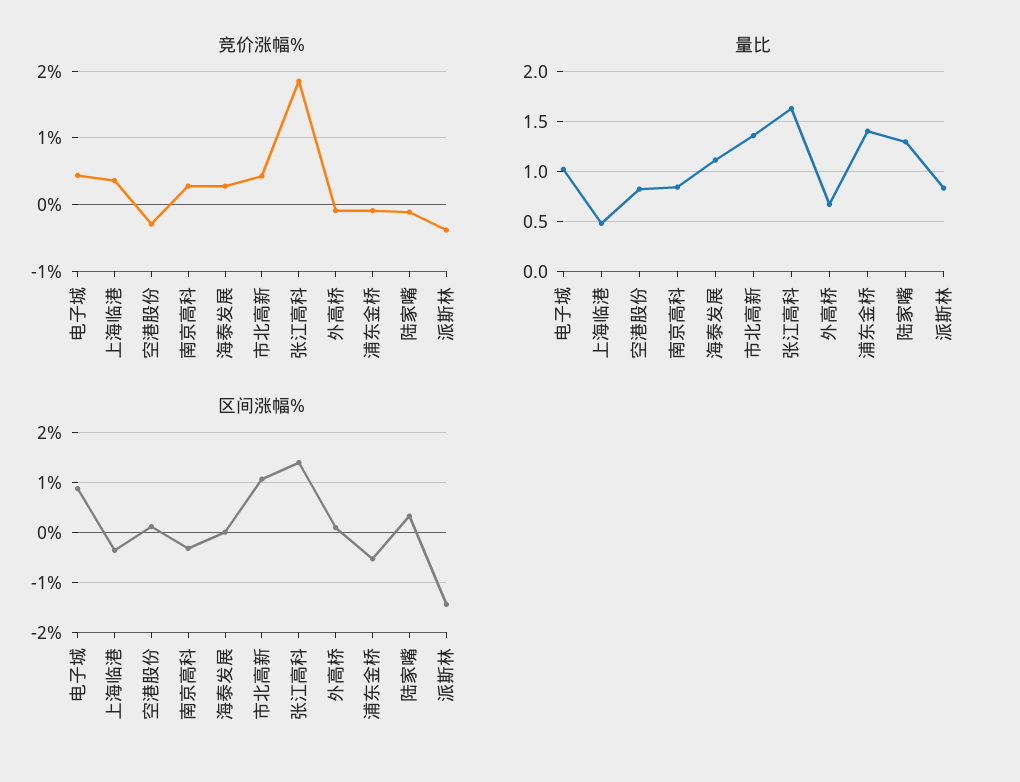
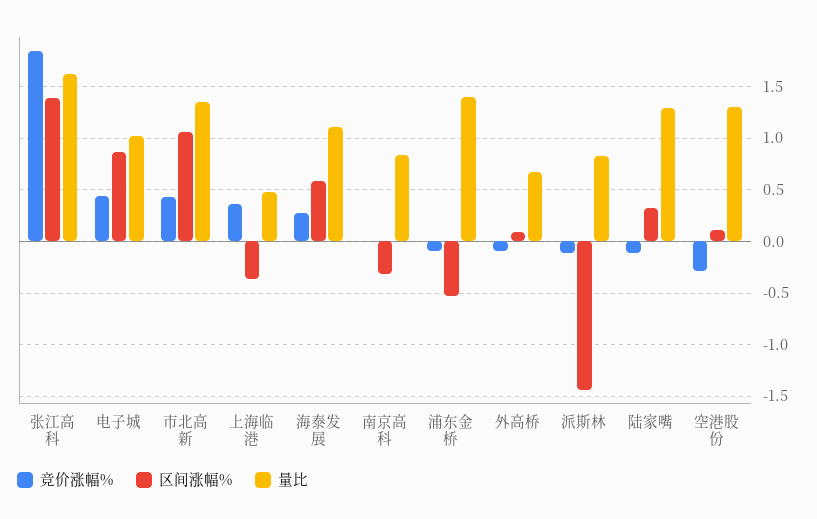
  {
    "竞价涨幅%": {
      "电子城": 0.4,
      "上海临港": 0.4,
      "空港股份": -0.3,
-     "南京高科": 0.3,
+     "南京高科": 0,
      "海泰发展": 0.3,
      "市北高新": 0.4,
      "张江高科": 1.9,
      "外高桥": -0.1,
      "浦东金桥": -0.1,
      "陆家嘴": -0.1,
-     "派斯林": -0.4
+     "派斯林": -0.1
    },
    "量比": {
      "电子城": 1,
      "上海临港": 0.5,
-     "空港股份": 0.8,
+     "空港股份": 1.3,
      "南京高科": 0.8,
      "海泰发展": 1.1,
      "市北高新": 1.4,
      "张江高科": 1.6,
      "外高桥": 0.7,
      "浦东金桥": 1.4,
      "陆家嘴": 1.3,
      "派斯林": 0.8
    },
    "区间涨幅%": {
      "电子城": 0.9,
      "上海临港": -0.4,
      "空港股份": 0.1,
      "南京高科": -0.3,
-     "海泰发展": 0,
+     "海泰发展": 0.6,
      "市北高新": 1.1,
      "张江高科": 1.4,
      "外高桥": 0.1,
      "浦东金桥": -0.5,
      "陆家嘴": 0.3,
      "派斯林": -1.4
    }
  }

